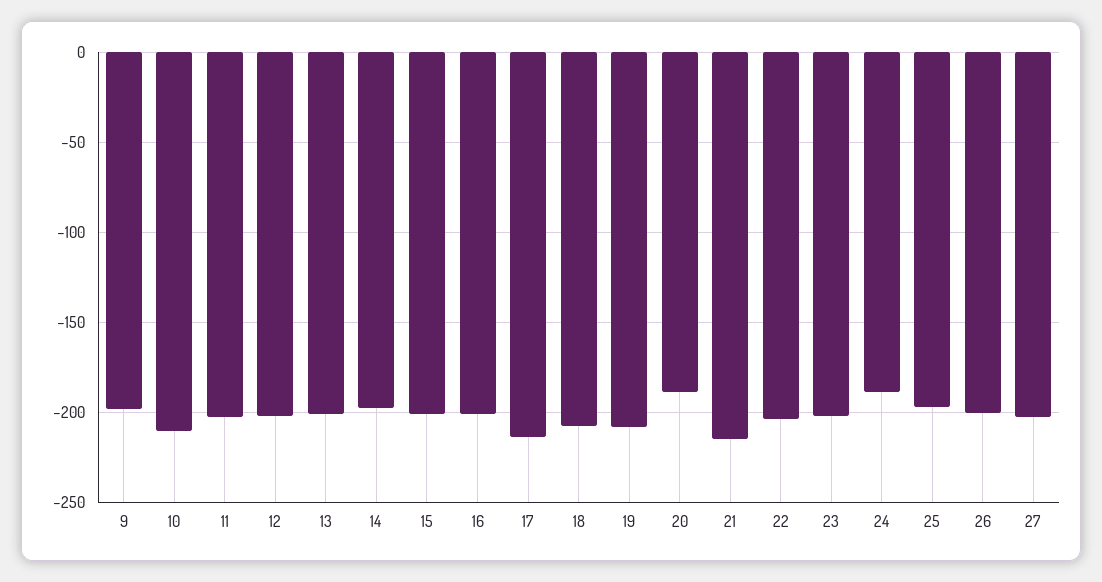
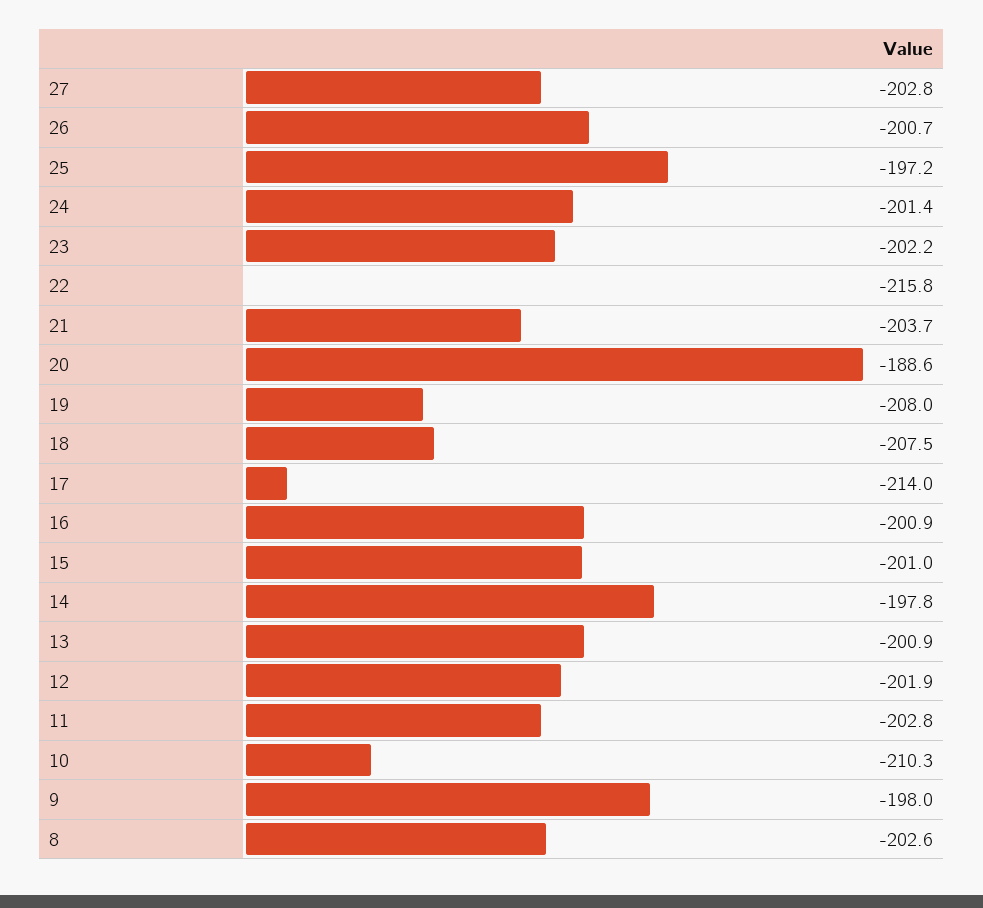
  {
    "9": -198,
    "10": -210.3,
    "11": -202.8,
    "12": -201.9,
    "13": -200.9,
    "14": -197.8,
    "15": -201,
    "16": -200.9,
    "17": -214,
    "18": -207.5,
    "19": -208,
    "20": -188.6,
-   "21": -215,
+   "21": -203.7,
-   "22": -205,
+   "22": -215.8,
    "23": -202.2,
-   "24": -190,
+   "24": -201.4,
    "25": -197.2,
    "26": -200.7,
-   "27": -202.8
+   "27": -202.8,
+   "8": -202.6
  }

